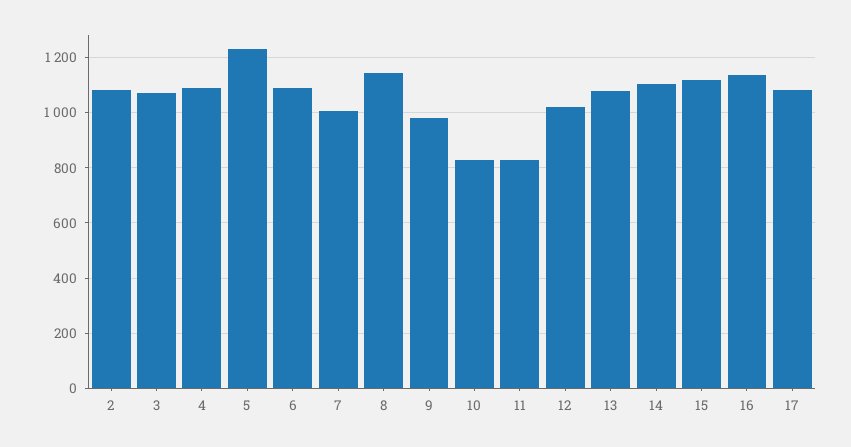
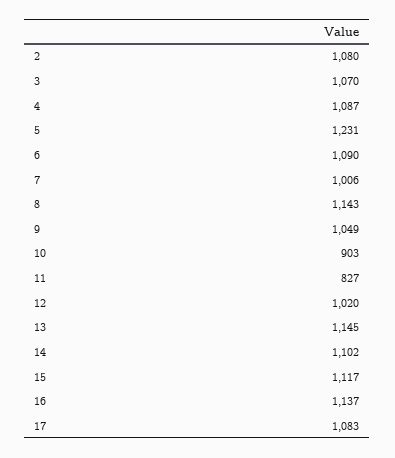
  {
    "2": 1080,
    "3": 1070,
    "4": 1087,
    "5": 1231,
    "6": 1090,
    "7": 1006,
    "8": 1143,
-   "9": 975,
+   "9": 1049,
-   "10": 825,
+   "10": 903,
    "11": 827,
    "12": 1020,
-   "13": 1075,
+   "13": 1145,
    "14": 1102,
    "15": 1117,
    "16": 1137,
    "17": 1083
  }

